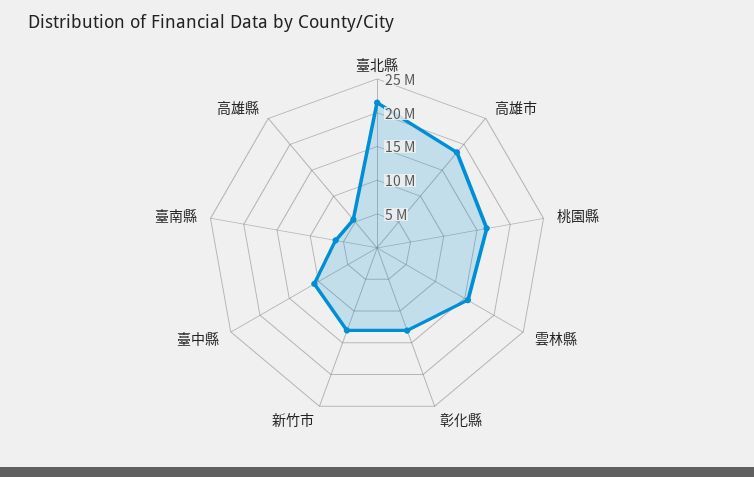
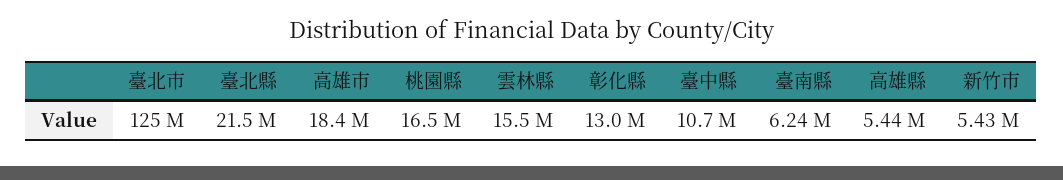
  {
    "臺北縣": 21500000,
    "高雄市": 18400000,
    "桃園縣": 16500000,
    "雲林縣": 15500000,
    "彰化縣": 13000000,
-   "新竹市": 12500000,
+   "新竹市": 5430000,
    "臺中縣": 10700000,
    "臺南縣": 6240000,
-   "高雄縣": 5440000
+   "高雄縣": 5440000,
+   "臺北市": 125000000
  }

